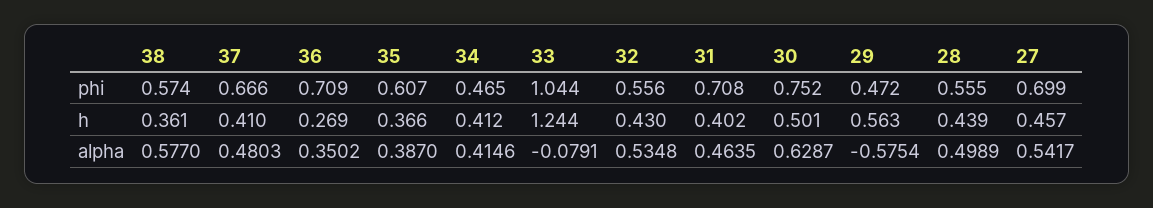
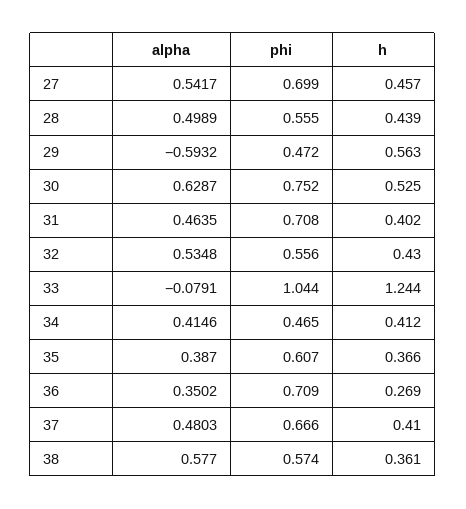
  {
    "38": {
      "phi": 0.574,
      "h": 0.361,
      "alpha": 0.577
    },
    "37": {
      "phi": 0.666,
      "h": 0.41,
      "alpha": 0.4803
    },
    "36": {
      "phi": 0.709,
      "h": 0.269,
      "alpha": 0.3502
    },
    "35": {
      "phi": 0.607,
      "h": 0.366,
      "alpha": 0.387
    },
    "34": {
      "phi": 0.465,
      "h": 0.412,
      "alpha": 0.4146
    },
    "33": {
      "phi": 1.044,
      "h": 1.244,
      "alpha": -0.0791
    },
    "32": {
      "phi": 0.556,
      "h": 0.43,
      "alpha": 0.5348
    },
    "31": {
      "phi": 0.708,
      "h": 0.402,
      "alpha": 0.4635
    },
    "30": {
      "phi": 0.752,
-     "h": 0.501,
+     "h": 0.525,
      "alpha": 0.6287
    },
    "29": {
      "phi": 0.472,
      "h": 0.563,
-     "alpha": -0.5754
+     "alpha": -0.5932
    },
    "28": {
      "phi": 0.555,
      "h": 0.439,
      "alpha": 0.4989
    },
    "27": {
      "phi": 0.699,
      "h": 0.457,
      "alpha": 0.5417
    }
  }

